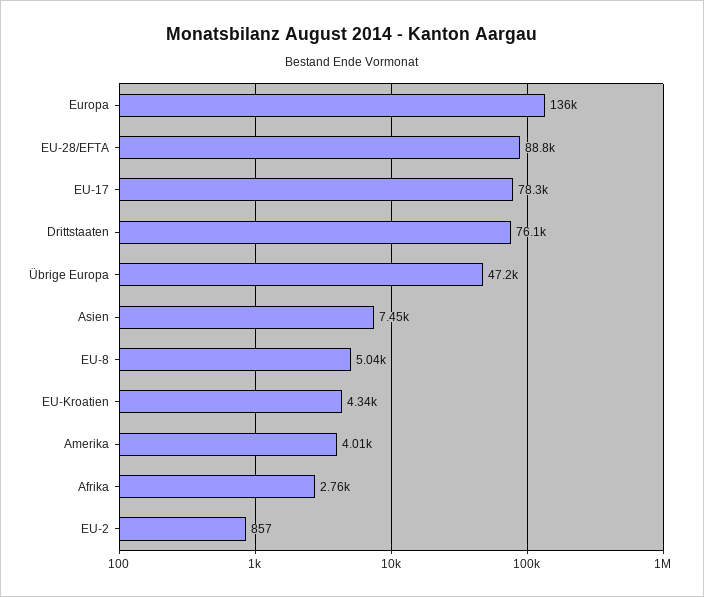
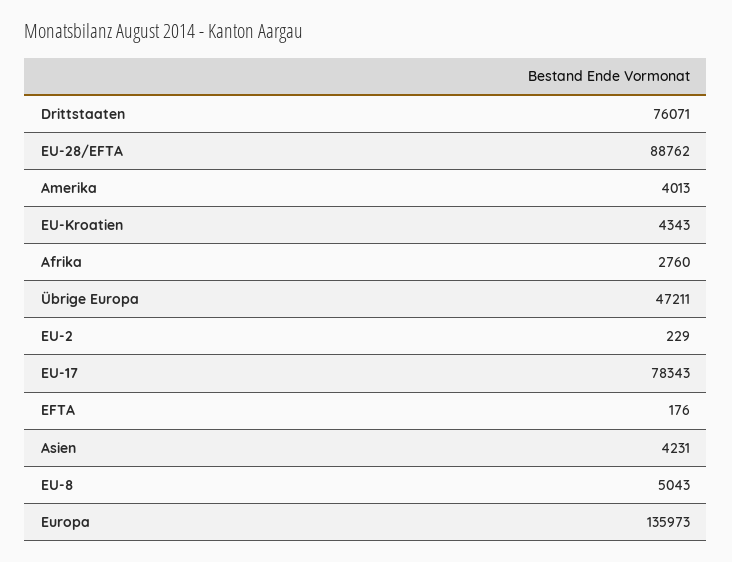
  {
    "Europa": 135973,
    "EU-28/EFTA": 88762,
    "EU-17": 78343,
    "Drittstaaten": 76071,
    "Übrige Europa": 47211,
-   "Asien": 7450,
+   "Asien": 4231,
    "EU-8": 5043,
    "EU-Kroatien": 4343,
    "Amerika": 4013,
    "Afrika": 2760,
-   "EU-2": 857
+   "EU-2": 229,
+   "EFTA": 176
  }

